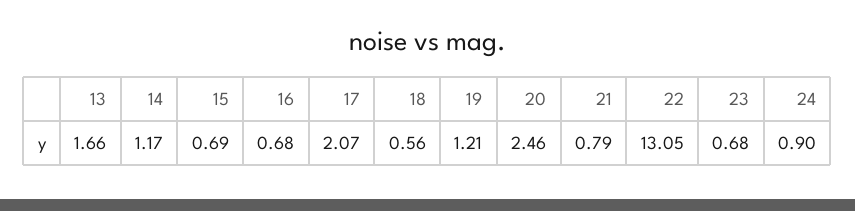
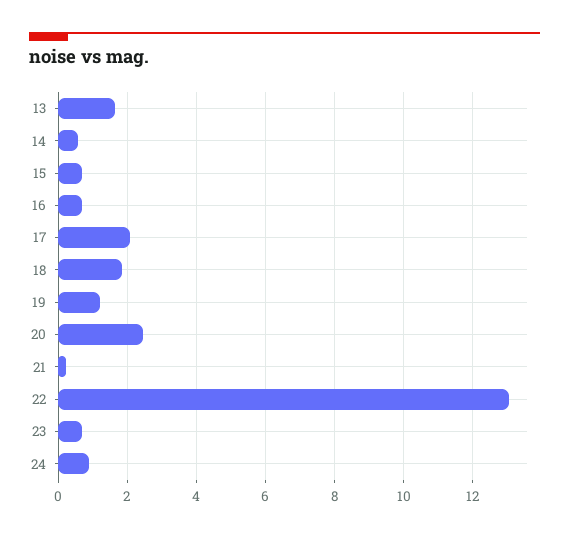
  {
    "13": 1.66,
-   "14": 1.17,
+   "14": 0.6,
    "15": 0.69,
    "16": 0.68,
    "17": 2.07,
-   "18": 0.56,
+   "18": 1.8,
    "19": 1.21,
    "20": 2.46,
-   "21": 0.79,
+   "21": 0.2,
    "22": 13.05,
    "23": 0.68,
    "24": 0.9
  }

